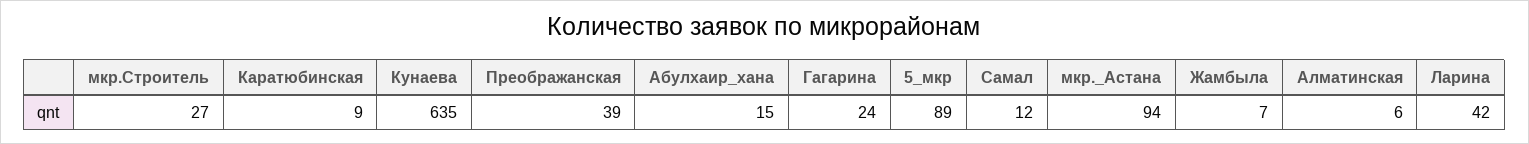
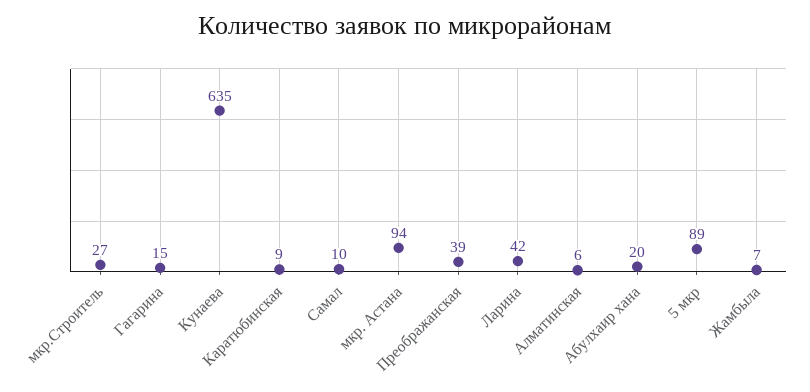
  {
    "мкр.Строитель": 27,
    "Каратюбинская": 9,
    "Кунаева": 635,
    "Преображанская": 39,
-   "Абулхаир_хана": 15,
+   "Абулхаир_хана": 20,
-   "Гагарина": 24,
+   "Гагарина": 15,
    "5_мкр": 89,
-   "Самал": 12,
+   "Самал": 10,
    "мкр._Астана": 94,
    "Жамбыла": 7,
    "Алматинская": 6,
    "Ларина": 42
  }

